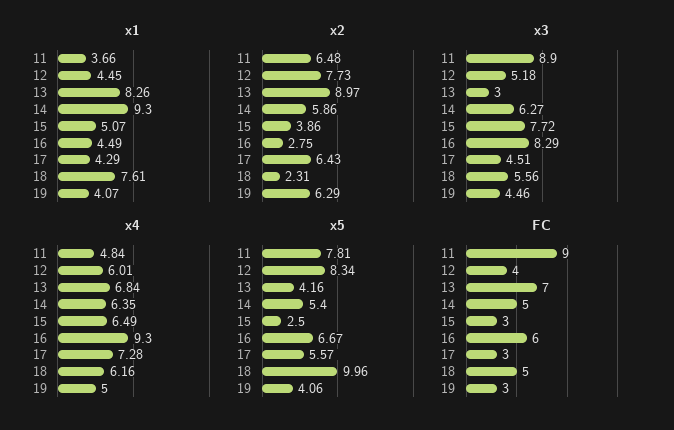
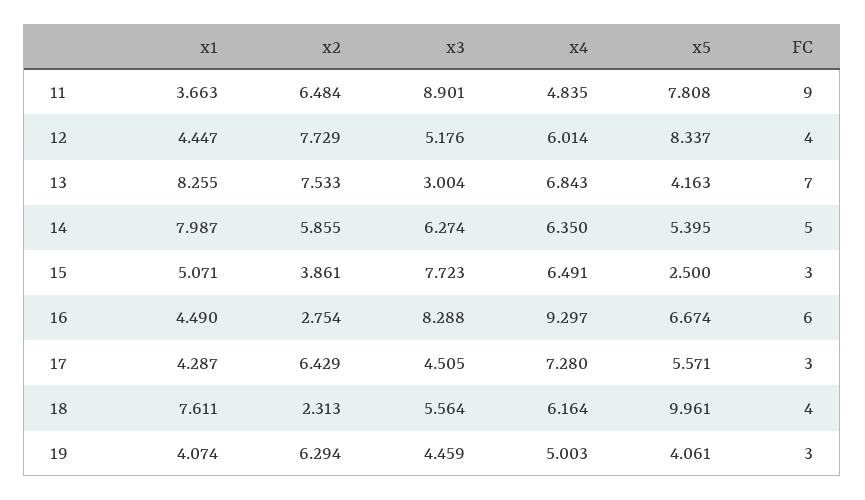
  {
    "x1": {
      "11": 3.663,
      "12": 4.447,
      "13": 8.255,
-     "14": 9.3,
+     "14": 7.987,
      "15": 5.071,
      "16": 4.49,
      "17": 4.287,
      "18": 7.611,
      "19": 4.074
    },
    "x2": {
      "11": 6.484,
      "12": 7.729,
-     "13": 8.97,
+     "13": 7.533,
      "14": 5.855,
      "15": 3.861,
      "16": 2.754,
      "17": 6.429,
      "18": 2.313,
      "19": 6.294
    },
    "x3": {
      "11": 8.901,
      "12": 5.176,
      "13": 3.004,
      "14": 6.274,
      "15": 7.723,
      "16": 8.288,
      "17": 4.505,
      "18": 5.564,
      "19": 4.459
    },
    "x4": {
      "11": 4.835,
      "12": 6.014,
      "13": 6.843,
      "14": 6.35,
      "15": 6.491,
      "16": 9.297,
      "17": 7.28,
      "18": 6.164,
      "19": 5.003
    },
    "x5": {
      "11": 7.808,
      "12": 8.337,
      "13": 4.163,
      "14": 5.395,
      "15": 2.5,
      "16": 6.674,
      "17": 5.571,
      "18": 9.961,
      "19": 4.061
    },
    "FC": {
      "11": 9,
      "12": 4,
      "13": 7,
      "14": 5,
      "15": 3,
      "16": 6,
      "17": 3,
-     "18": 5,
+     "18": 4,
      "19": 3
    }
  }

